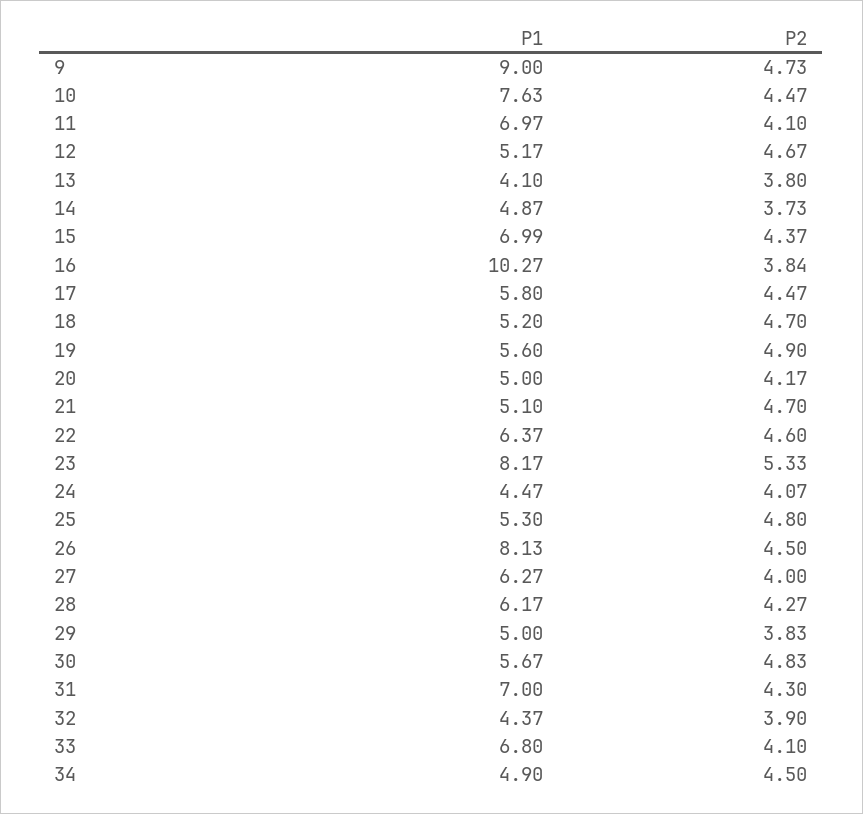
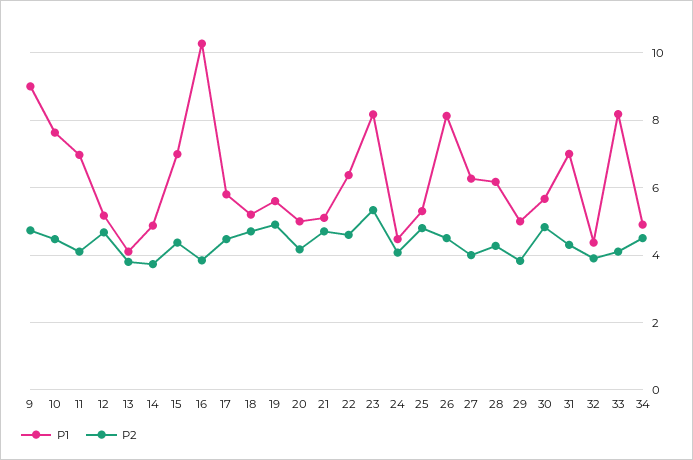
  {
    "P1": {
      "9": 9,
      "10": 7.63,
      "11": 6.97,
      "12": 5.17,
      "13": 4.1,
      "14": 4.87,
      "15": 6.99,
      "16": 10.27,
      "17": 5.8,
      "18": 5.2,
      "19": 5.6,
      "20": 5,
      "21": 5.1,
      "22": 6.37,
      "23": 8.17,
      "24": 4.47,
      "25": 5.3,
      "26": 8.13,
      "27": 6.27,
      "28": 6.17,
      "29": 5,
      "30": 5.67,
      "31": 7,
      "32": 4.37,
-     "33": 6.8,
+     "33": 8.2,
      "34": 4.9
    },
    "P2": {
      "9": 4.73,
      "10": 4.47,
      "11": 4.1,
      "12": 4.67,
      "13": 3.8,
      "14": 3.73,
      "15": 4.37,
      "16": 3.84,
      "17": 4.47,
      "18": 4.7,
      "19": 4.9,
      "20": 4.17,
      "21": 4.7,
      "22": 4.6,
      "23": 5.33,
      "24": 4.07,
      "25": 4.8,
      "26": 4.5,
      "27": 4,
      "28": 4.27,
      "29": 3.83,
      "30": 4.83,
      "31": 4.3,
      "32": 3.9,
      "33": 4.1,
      "34": 4.5
    }
  }

